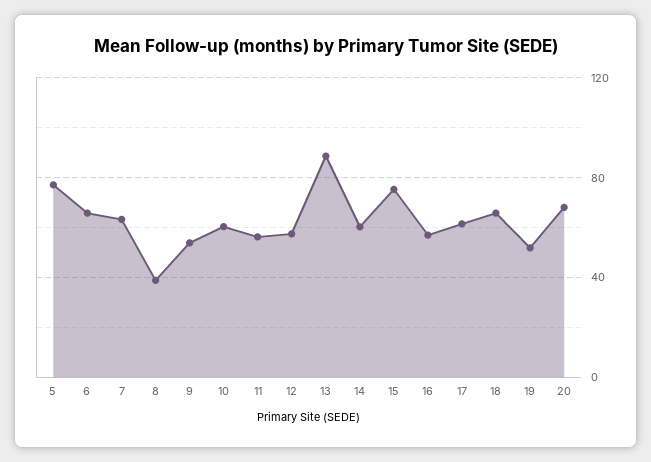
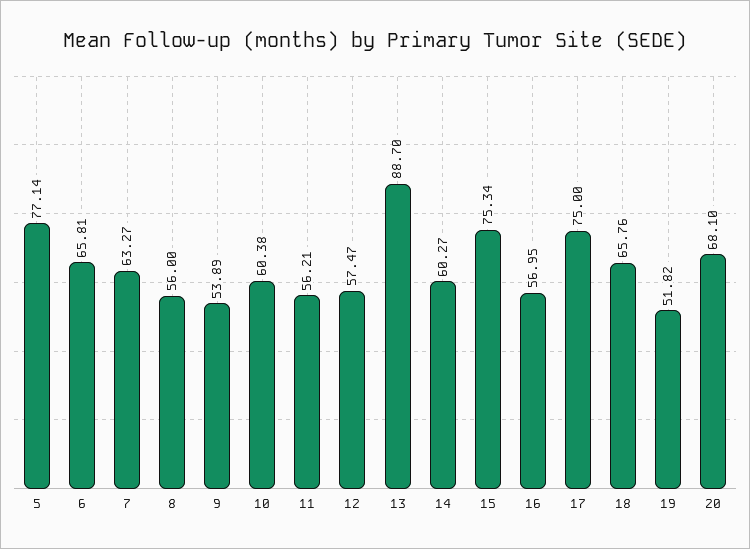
  {
    "5": 77.14,
    "6": 65.81,
    "7": 63.27,
-   "8": 40,
+   "8": 56,
    "9": 53.89,
    "10": 60.38,
    "11": 56.21,
    "12": 57.47,
    "13": 88.7,
    "14": 60.27,
    "15": 75.34,
    "16": 56.95,
-   "17": 60,
+   "17": 75,
    "18": 65.76,
    "19": 51.82,
    "20": 68.1
  }

